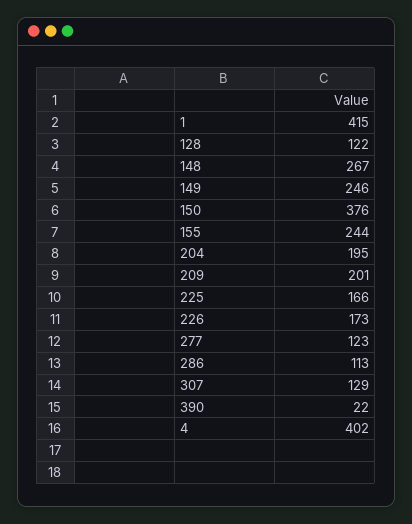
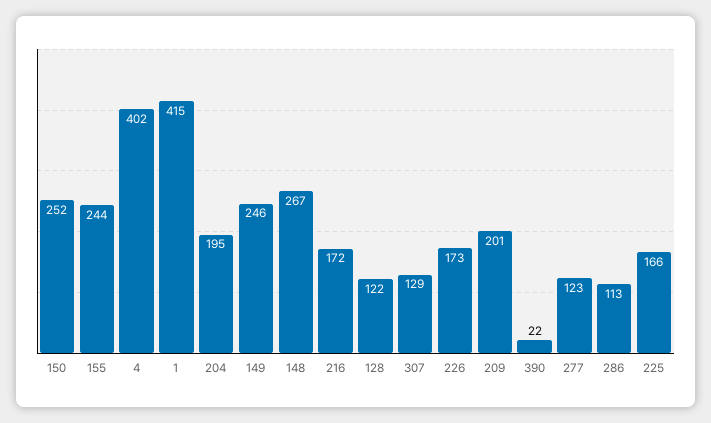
  {
    "1": 415,
    "128": 122,
    "148": 267,
    "149": 246,
-   "150": 376,
+   "150": 252,
    "155": 244,
    "204": 195,
    "209": 201,
    "225": 166,
    "226": 173,
    "277": 123,
    "286": 113,
    "307": 129,
    "390": 22,
-   "4": 402
+   "4": 402,
+   "216": 172
  }

